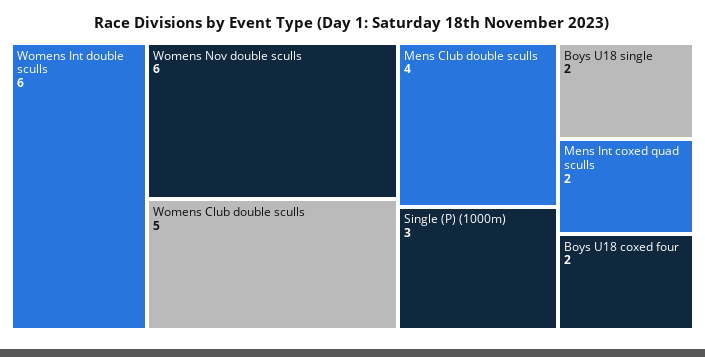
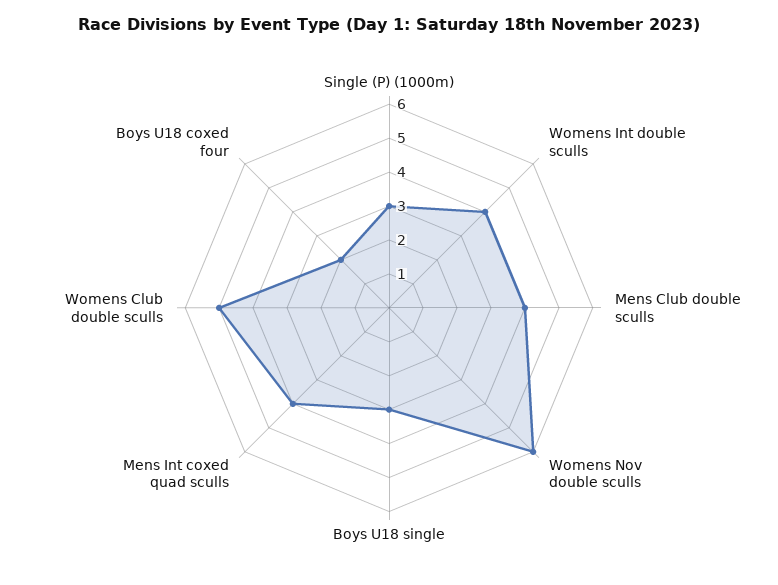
  {
-   "Womens Int double sculls": 6,
+   "Womens Int double sculls": 4,
    "Womens Nov double sculls": 6,
    "Womens Club double sculls": 5,
    "Mens Club double sculls": 4,
    "Single (P) (1000m)": 3,
-   "Boys U18 single": 2,
+   "Boys U18 single": 3,
-   "Mens Int coxed quad sculls": 2,
+   "Mens Int coxed quad sculls": 4,
    "Boys U18 coxed four": 2
  }

